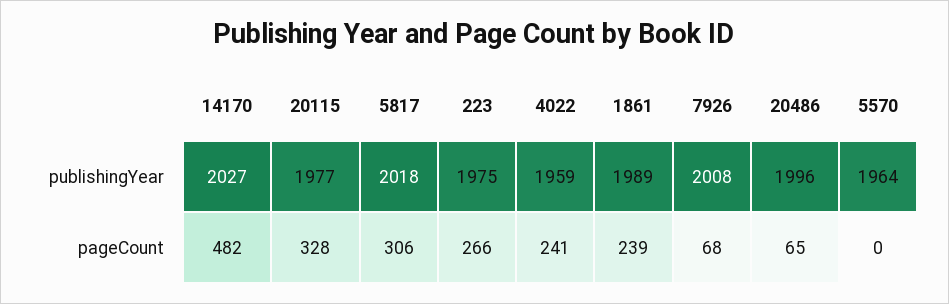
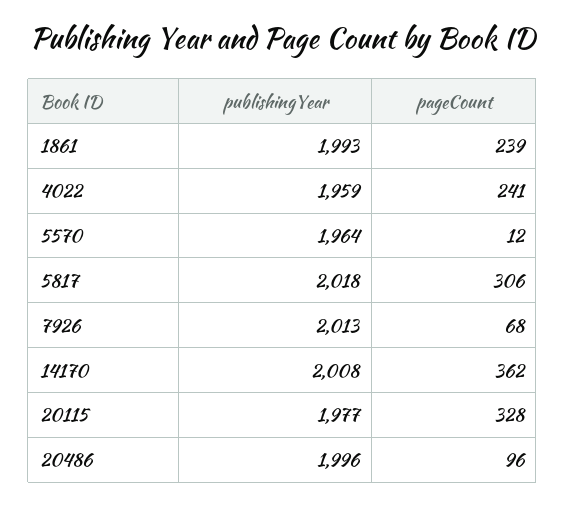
  {
    "14170": {
-     "publishingYear": 2027,
+     "publishingYear": 2008,
-     "pageCount": 482
+     "pageCount": 362
    },
    "20115": {
      "publishingYear": 1977,
      "pageCount": 328
    },
    "5817": {
      "publishingYear": 2018,
      "pageCount": 306
    },
-   "223": {
-     "publishingYear": 1975,
-     "pageCount": 266
-   },
    "4022": {
      "publishingYear": 1959,
      "pageCount": 241
    },
    "1861": {
-     "publishingYear": 1989,
+     "publishingYear": 1993,
      "pageCount": 239
    },
    "7926": {
-     "publishingYear": 2008,
+     "publishingYear": 2013,
      "pageCount": 68
    },
    "20486": {
      "publishingYear": 1996,
-     "pageCount": 65
+     "pageCount": 96
    },
    "5570": {
      "publishingYear": 1964,
-     "pageCount": 0
+     "pageCount": 12
    }
  }

